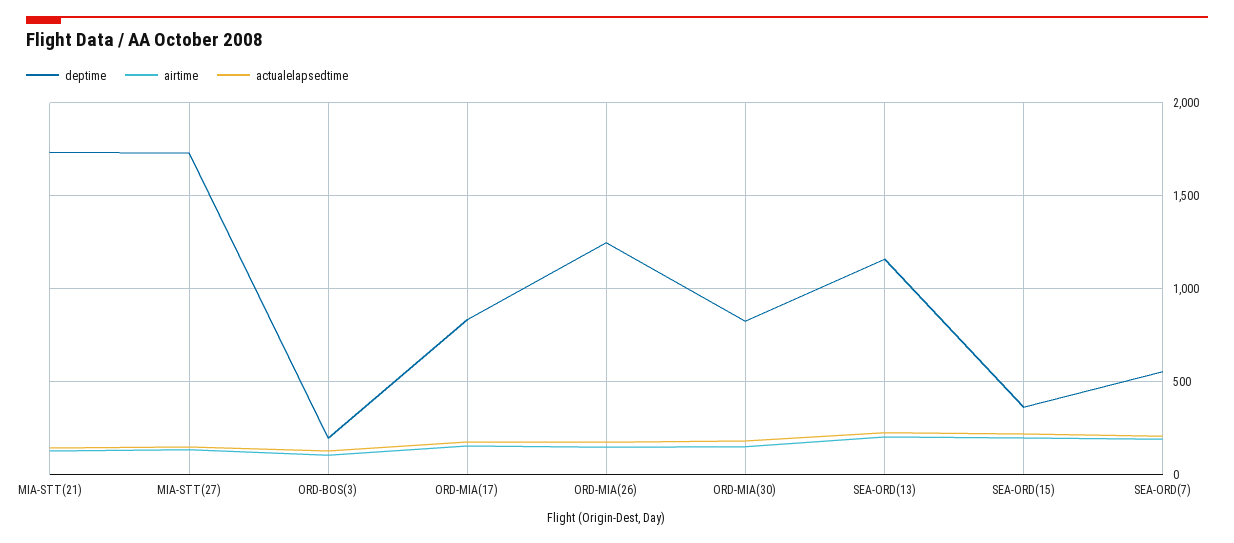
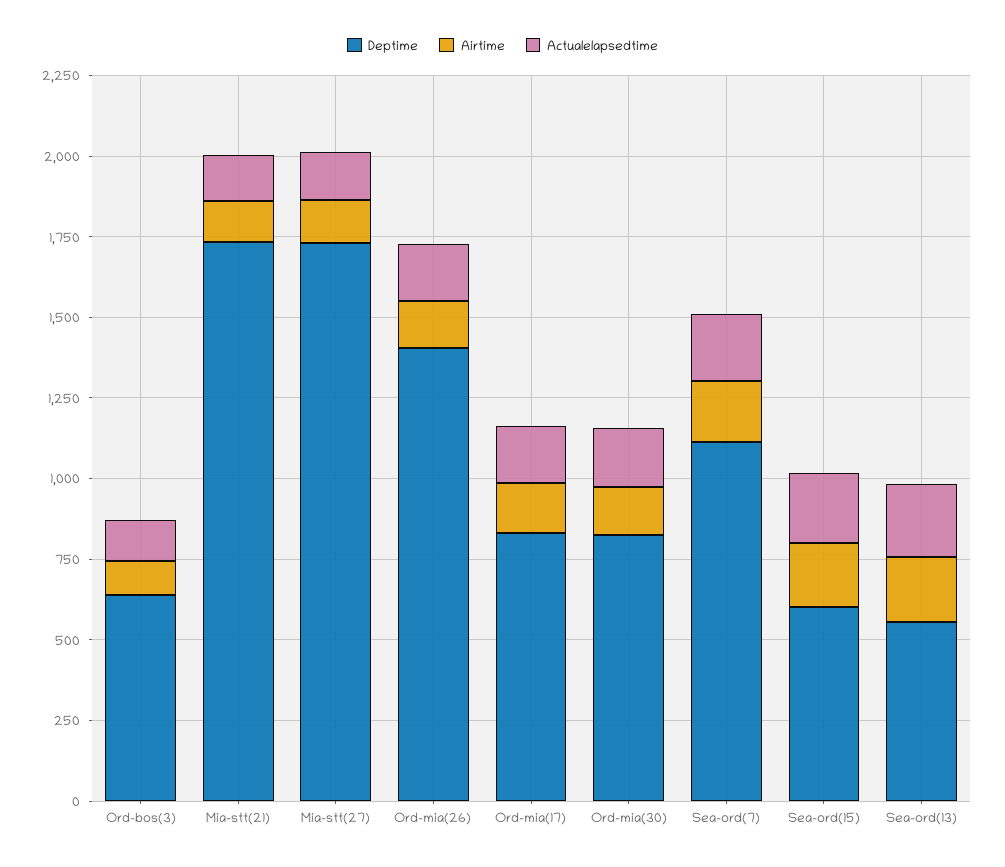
  {
    "deptime": {
      "MIA-STT(21)": 1750,
      "MIA-STT(27)": 1750,
-     "ORD-BOS(3)": 200,
+     "ORD-BOS(3)": 650,
      "ORD-MIA(17)": 850,
-     "ORD-MIA(26)": 1250,
+     "ORD-MIA(26)": 1400,
      "ORD-MIA(30)": 850,
-     "SEA-ORD(13)": 1150,
+     "SEA-ORD(13)": 550,
-     "SEA-ORD(15)": 350,
+     "SEA-ORD(15)": 600,
-     "SEA-ORD(7)": 550
+     "SEA-ORD(7)": 1100
    },
    "airtime": {
      "MIA-STT(21)": 150,
      "MIA-STT(27)": 150,
      "ORD-BOS(3)": 100,
      "ORD-MIA(17)": 150,
      "ORD-MIA(26)": 150,
      "ORD-MIA(30)": 150,
      "SEA-ORD(13)": 200,
      "SEA-ORD(15)": 200,
      "SEA-ORD(7)": 200
    },
    "actualelapsedtime": {
      "MIA-STT(21)": 150,
      "MIA-STT(27)": 150,
      "ORD-BOS(3)": 150,
      "ORD-MIA(17)": 200,
      "ORD-MIA(26)": 200,
      "ORD-MIA(30)": 200,
      "SEA-ORD(13)": 250,
      "SEA-ORD(15)": 200,
      "SEA-ORD(7)": 200
    }
  }

